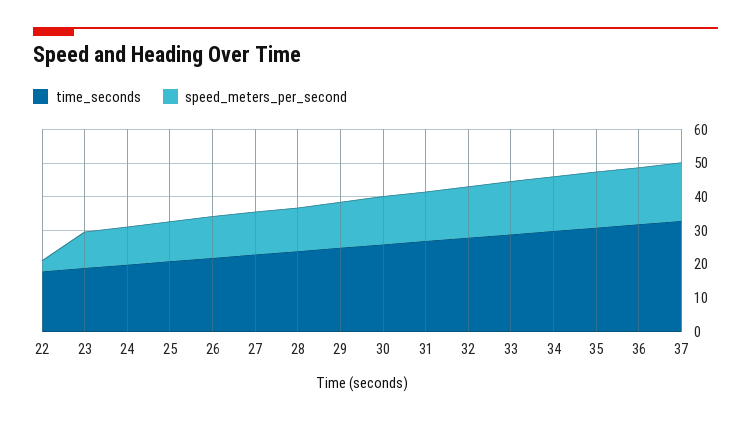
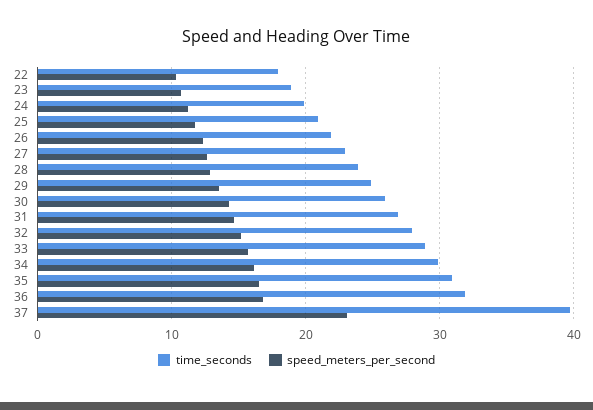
  {
    "time_seconds": {
      "22": 18,
      "23": 19,
      "24": 20,
      "25": 21,
      "26": 22,
      "27": 23,
      "28": 24,
      "29": 25,
      "30": 26,
      "31": 27,
      "32": 28,
      "33": 29,
      "34": 30,
      "35": 31,
      "36": 32,
-     "37": 32.5
+     "37": 40
    },
    "speed_meters_per_second": {
-     "22": 2.5,
+     "22": 10,
      "23": 11,
      "24": 11,
      "25": 12,
      "26": 12,
      "27": 13,
      "28": 13,
      "29": 14,
      "30": 14,
      "31": 15,
      "32": 15,
      "33": 16,
      "34": 16,
      "35": 17,
      "36": 17,
-     "37": 17.5
+     "37": 23
    }
  }

